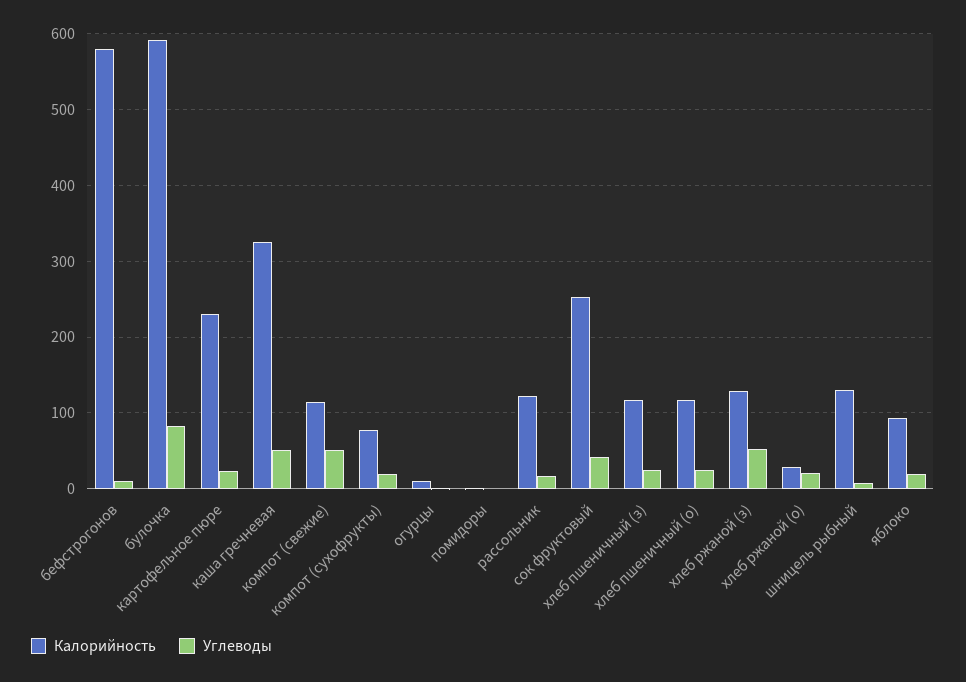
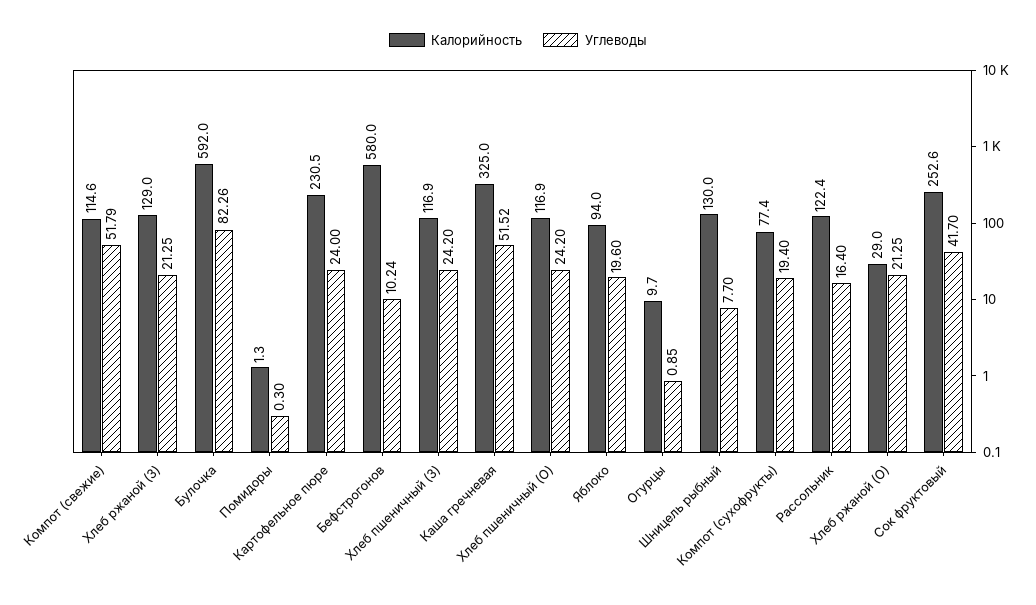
  {
    "Калорийность": {
      "бефстрогонов": 580,
      "булочка": 592,
      "картофельное пюре": 230.5,
      "каша гречневая": 325,
      "компот (свежие)": 114.6,
      "компот (сухофрукты)": 77.4,
      "огурцы": 9.7,
      "помидоры": 1.3,
      "рассольник": 122.4,
      "сок фруктовый": 252.6,
      "хлеб пшеничный (з)": 116.9,
      "хлеб пшеничный (о)": 116.9,
      "хлеб ржаной (з)": 129,
      "хлеб ржаной (о)": 29,
      "шницель рыбный": 130,
      "яблоко": 94
    },
    "Углеводы": {
      "бефстрогонов": 10.24,
      "булочка": 82.26,
      "картофельное пюре": 24,
      "каша гречневая": 51.52,
      "компот (свежие)": 51.79,
      "компот (сухофрукты)": 19.4,
      "огурцы": 0.85,
      "помидоры": 0.3,
      "рассольник": 16.4,
      "сок фруктовый": 41.7,
      "хлеб пшеничный (з)": 24.2,
      "хлеб пшеничный (о)": 24.2,
-     "хлеб ржаной (з)": 50,
+     "хлеб ржаной (з)": 21.25,
      "хлеб ржаной (о)": 21.25,
      "шницель рыбный": 7.7,
      "яблоко": 19.6
    }
  }

